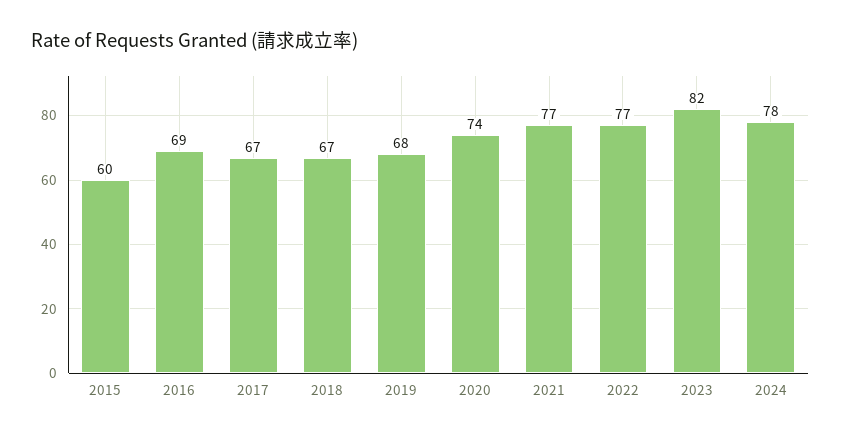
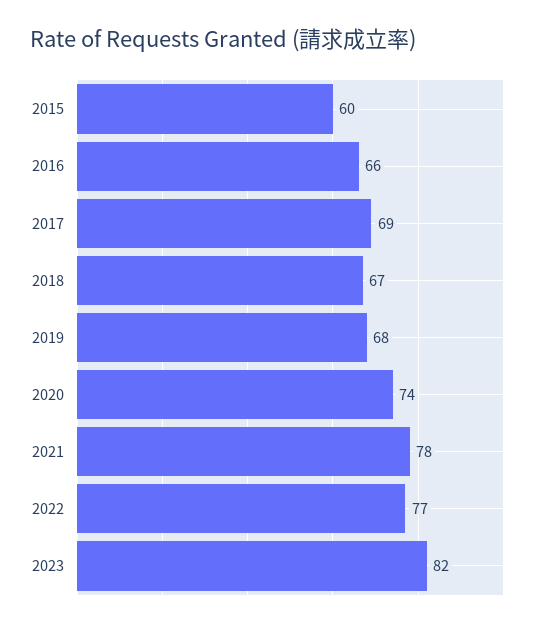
  {
    "2015": 60,
-   "2016": 69,
+   "2016": 66,
-   "2017": 67,
+   "2017": 69,
    "2018": 67,
    "2019": 68,
    "2020": 74,
-   "2021": 77,
+   "2021": 78,
    "2022": 77,
-   "2023": 82,
+   "2023": 82
-   "2024": 78
  }

